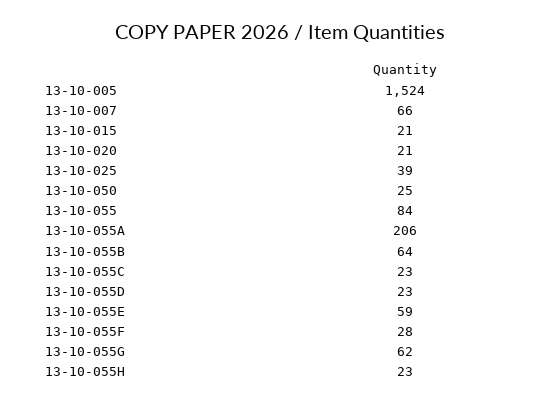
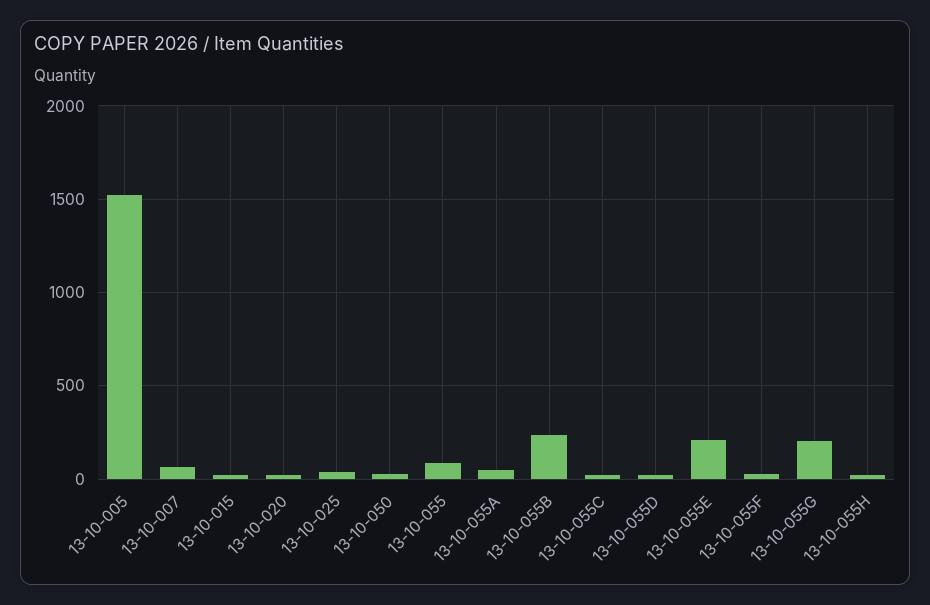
  {
    "13-10-005": 1524,
    "13-10-007": 66,
    "13-10-015": 21,
    "13-10-020": 21,
    "13-10-025": 39,
    "13-10-050": 25,
    "13-10-055": 84,
-   "13-10-055A": 206,
+   "13-10-055A": 50,
-   "13-10-055B": 64,
+   "13-10-055B": 250,
    "13-10-055C": 23,
    "13-10-055D": 23,
-   "13-10-055E": 59,
+   "13-10-055E": 200,
    "13-10-055F": 28,
-   "13-10-055G": 62,
+   "13-10-055G": 200,
    "13-10-055H": 23
  }

